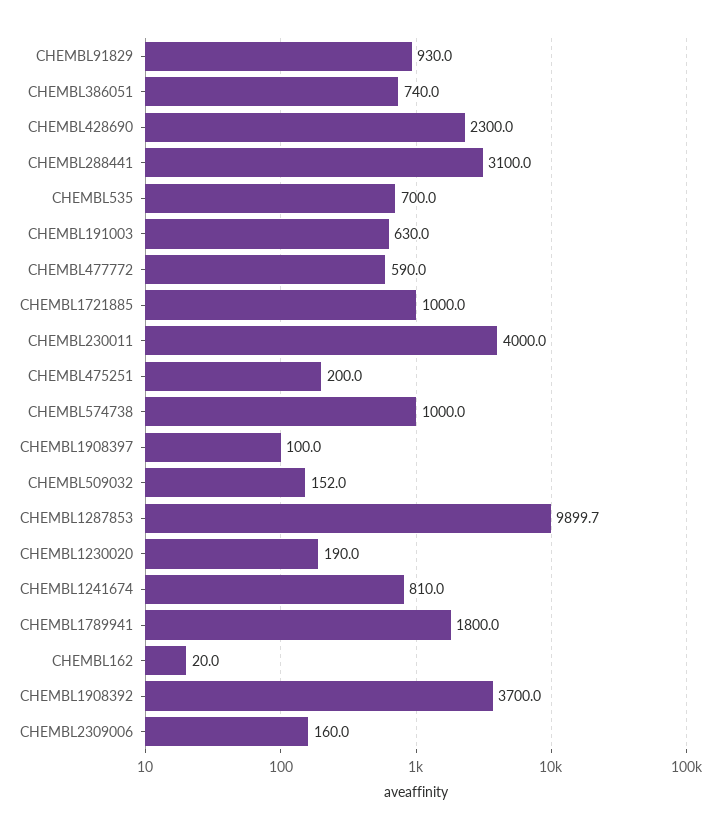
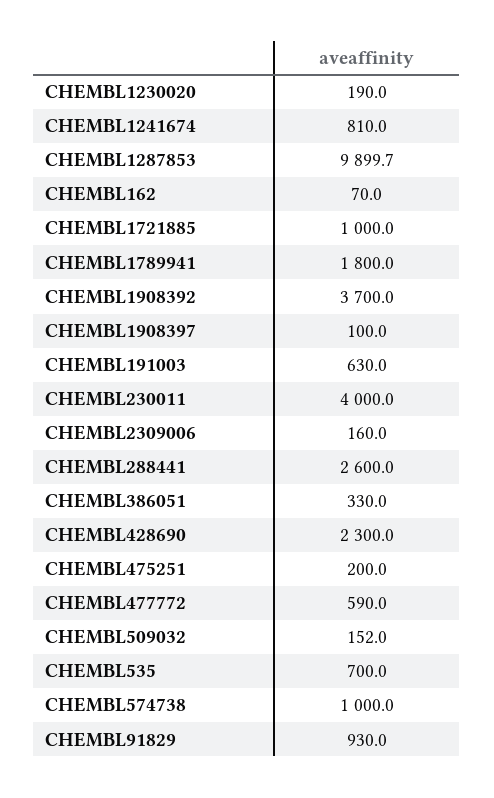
  {
    "CHEMBL91829": 930,
-   "CHEMBL386051": 740,
+   "CHEMBL386051": 330,
    "CHEMBL428690": 2300,
-   "CHEMBL288441": 3100,
+   "CHEMBL288441": 2600,
    "CHEMBL535": 700,
    "CHEMBL191003": 630,
    "CHEMBL477772": 590,
    "CHEMBL1721885": 1000,
    "CHEMBL230011": 4000,
    "CHEMBL475251": 200,
    "CHEMBL574738": 1000,
    "CHEMBL1908397": 100,
    "CHEMBL509032": 152,
    "CHEMBL1287853": 9899.7,
    "CHEMBL1230020": 190,
    "CHEMBL1241674": 810,
    "CHEMBL1789941": 1800,
-   "CHEMBL162": 20,
+   "CHEMBL162": 70,
    "CHEMBL1908392": 3700,
    "CHEMBL2309006": 160
  }

